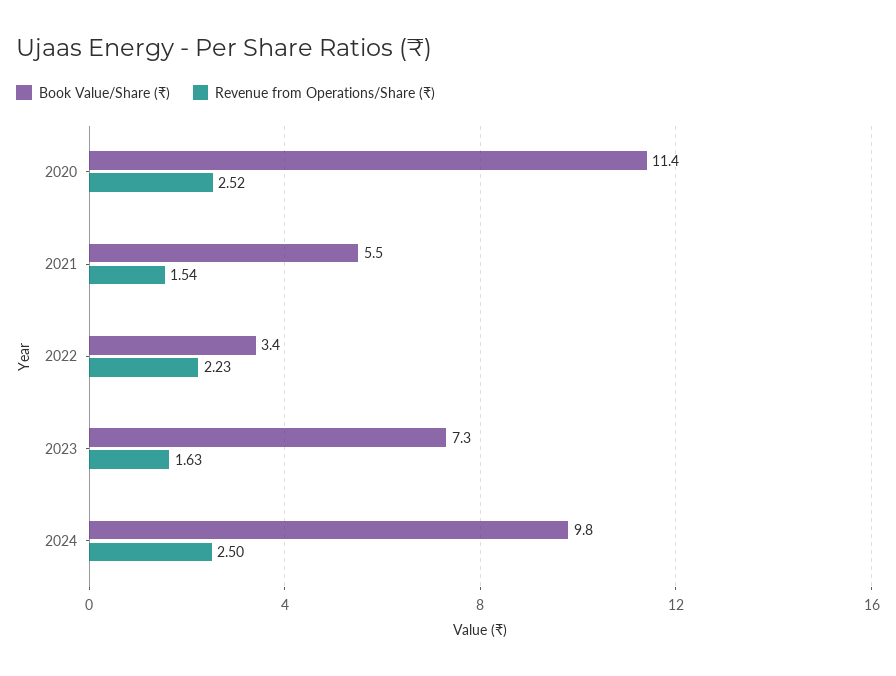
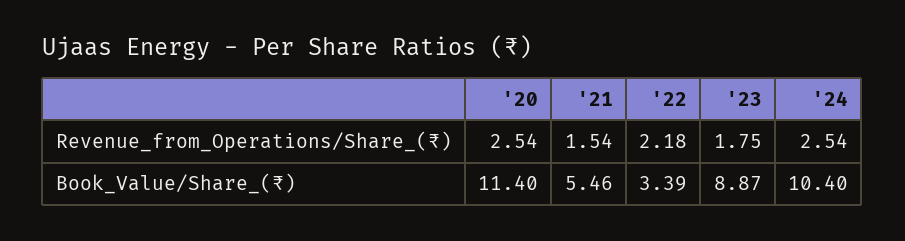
  {
    "Book Value/Share (₹)": {
      "2020": 11.4,
      "2021": 5.46,
      "2022": 3.39,
-     "2023": 7.3,
+     "2023": 8.87,
-     "2024": 9.8
+     "2024": 10.4
    },
    "Revenue from Operations/Share (₹)": {
-     "2020": 2.52,
+     "2020": 2.54,
      "2021": 1.54,
-     "2022": 2.23,
+     "2022": 2.18,
-     "2023": 1.63,
+     "2023": 1.75,
-     "2024": 2.5
+     "2024": 2.54
    }
  }

